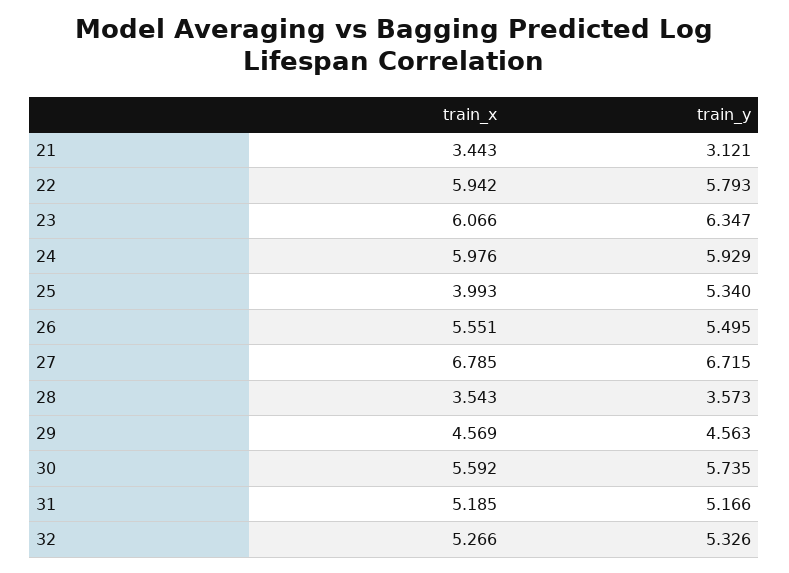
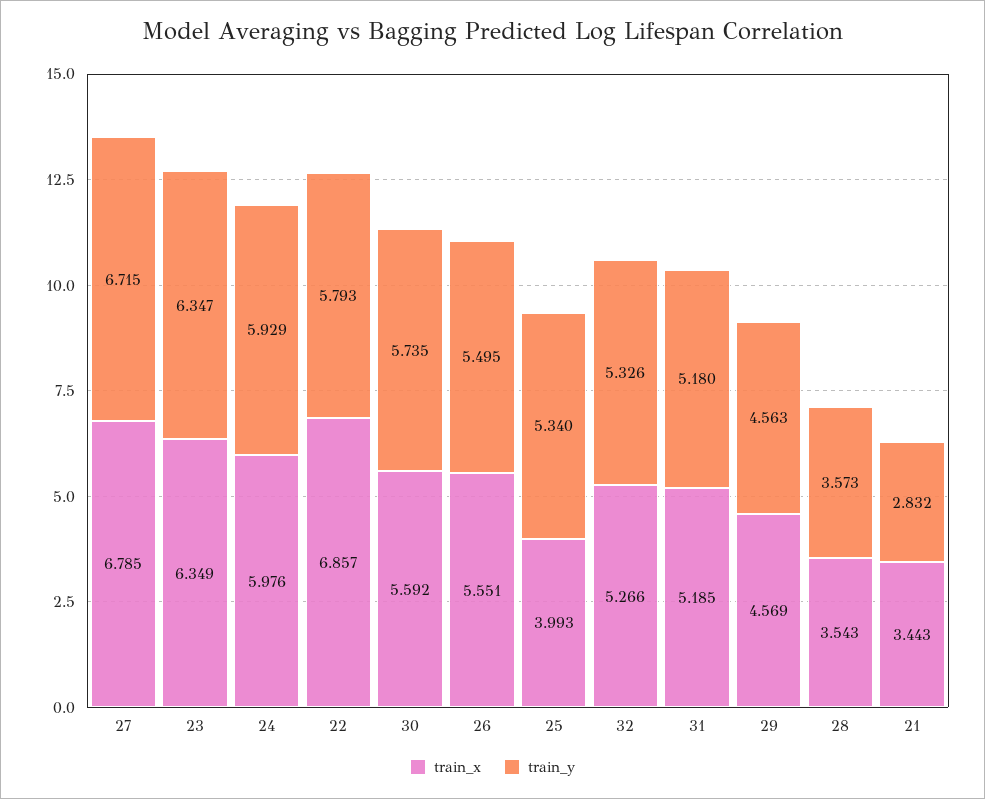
  {
    "train_x": {
      "21": 3.443,
-     "22": 5.942,
+     "22": 6.857,
-     "23": 6.066,
+     "23": 6.349,
      "24": 5.976,
      "25": 3.993,
      "26": 5.551,
      "27": 6.785,
      "28": 3.543,
      "29": 4.569,
      "30": 5.592,
      "31": 5.185,
      "32": 5.266
    },
    "train_y": {
-     "21": 3.121,
+     "21": 2.832,
      "22": 5.793,
      "23": 6.347,
      "24": 5.929,
      "25": 5.34,
      "26": 5.495,
      "27": 6.715,
      "28": 3.573,
      "29": 4.563,
      "30": 5.735,
-     "31": 5.166,
+     "31": 5.18,
      "32": 5.326
    }
  }

